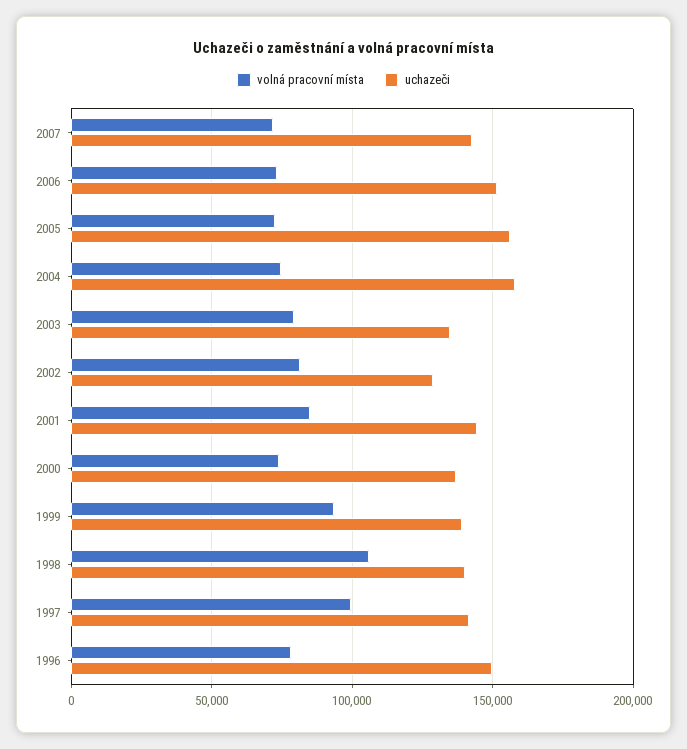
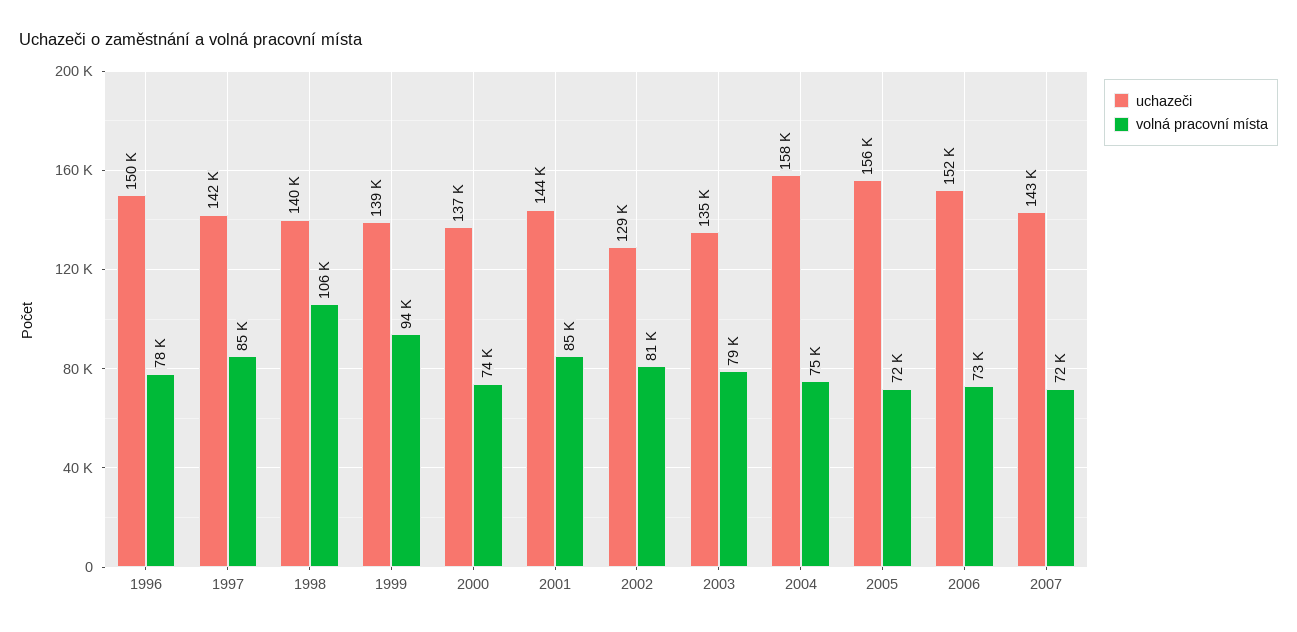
  {
    "volná pracovní místa": {
      "2007": 72000,
      "2006": 73000,
      "2005": 72000,
      "2004": 75000,
      "2003": 79000,
      "2002": 81000,
      "2001": 85000,
      "2000": 74000,
      "1999": 94000,
      "1998": 106000,
-     "1997": 100000,
+     "1997": 85000,
      "1996": 78000
    },
    "uchazeči": {
      "2007": 143000,
      "2006": 152000,
      "2005": 156000,
      "2004": 158000,
      "2003": 135000,
      "2002": 129000,
      "2001": 144000,
      "2000": 137000,
      "1999": 139000,
      "1998": 140000,
      "1997": 142000,
      "1996": 150000
    }
  }

